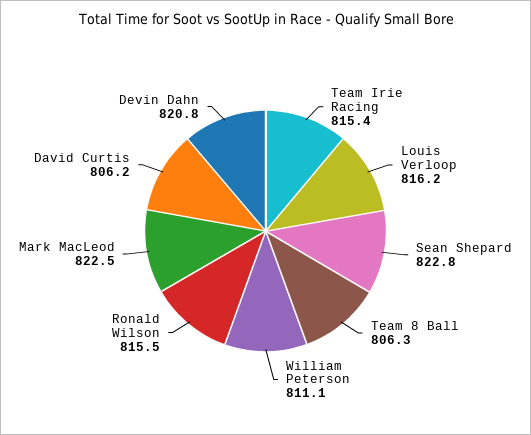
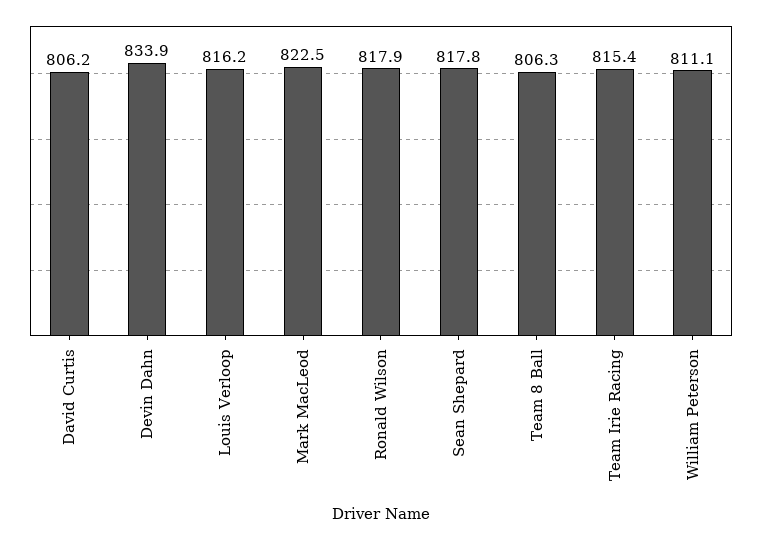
  {
    "Team Irie Racing": 815.4,
    "Louis Verloop": 816.2,
-   "Sean Shepard": 822.8,
+   "Sean Shepard": 817.8,
    "Team 8 Ball": 806.3,
    "William Peterson": 811.1,
-   "Ronald Wilson": 815.5,
+   "Ronald Wilson": 817.9,
    "Mark MacLeod": 822.5,
    "David Curtis": 806.2,
-   "Devin Dahn": 820.8
+   "Devin Dahn": 833.9
  }

